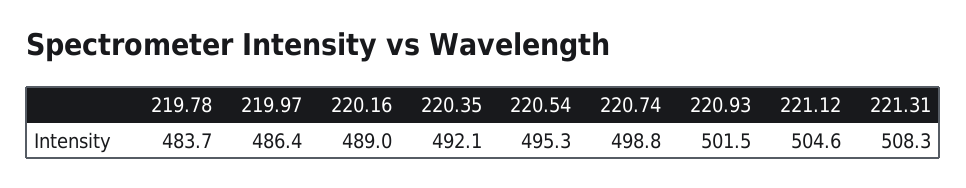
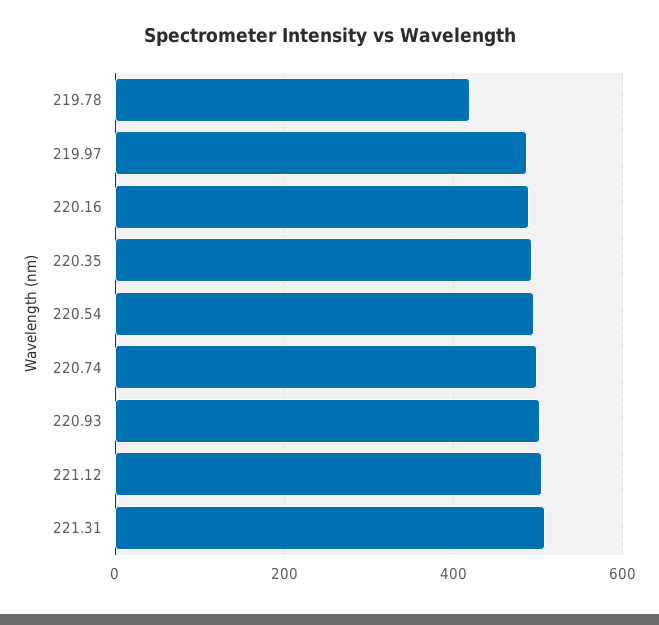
  {
-   "219.78": 483.7,
+   "219.78": 420,
    "219.97": 486.4,
    "220.16": 489,
    "220.35": 492.1,
    "220.54": 495.3,
    "220.74": 498.8,
    "220.93": 501.5,
    "221.12": 504.6,
    "221.31": 508.3
  }

